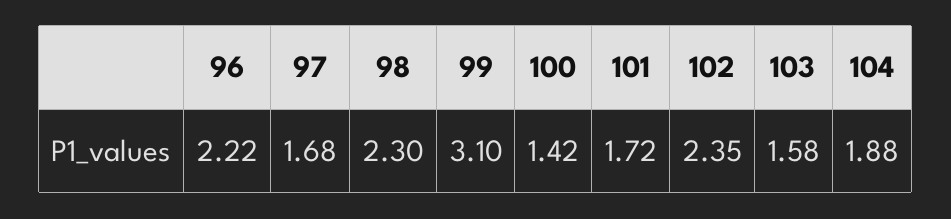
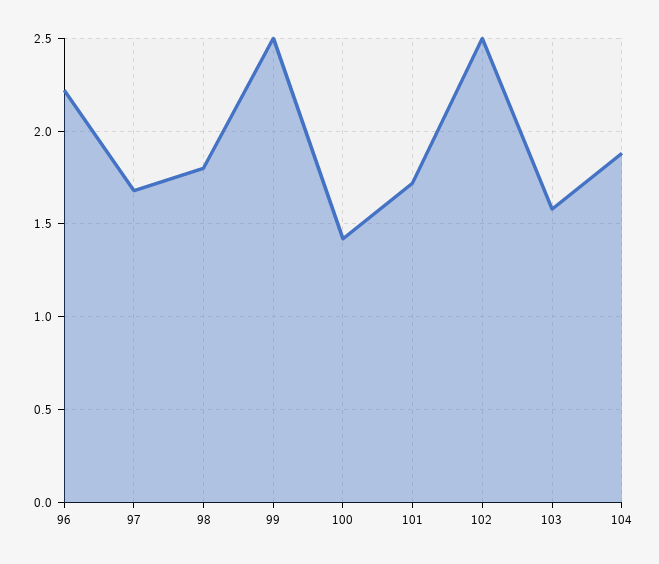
  {
    "96": 2.22,
    "97": 1.68,
-   "98": 2.3,
+   "98": 1.8,
-   "99": 3.1,
+   "99": 2.5,
    "100": 1.42,
    "101": 1.72,
-   "102": 2.35,
+   "102": 2.5,
    "103": 1.58,
    "104": 1.88
  }

